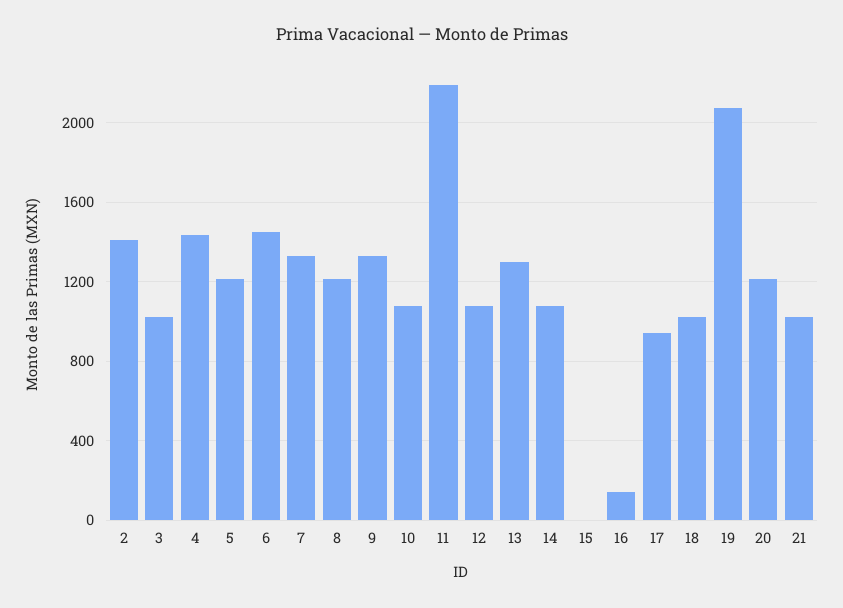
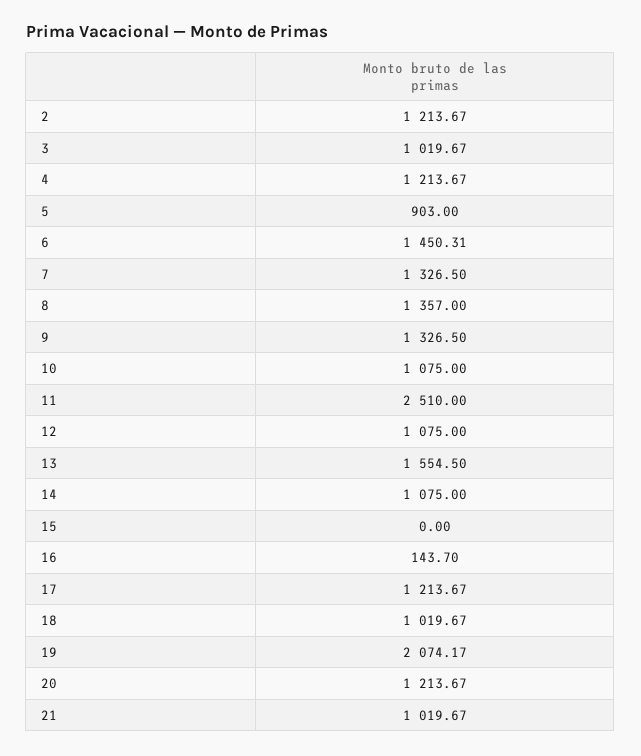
  {
-   "2": 1400,
+   "2": 1213.67,
    "3": 1019.67,
-   "4": 1450,
+   "4": 1213.67,
-   "5": 1200,
+   "5": 903,
    "6": 1450.31,
    "7": 1326.5,
-   "8": 1200,
+   "8": 1357,
    "9": 1326.5,
    "10": 1075,
-   "11": 2200,
+   "11": 2510,
    "12": 1075,
-   "13": 1300,
+   "13": 1554.5,
    "14": 1075,
    "15": 0,
    "16": 143.7,
-   "17": 950,
+   "17": 1213.67,
    "18": 1019.67,
    "19": 2074.17,
    "20": 1213.67,
    "21": 1019.67
  }

